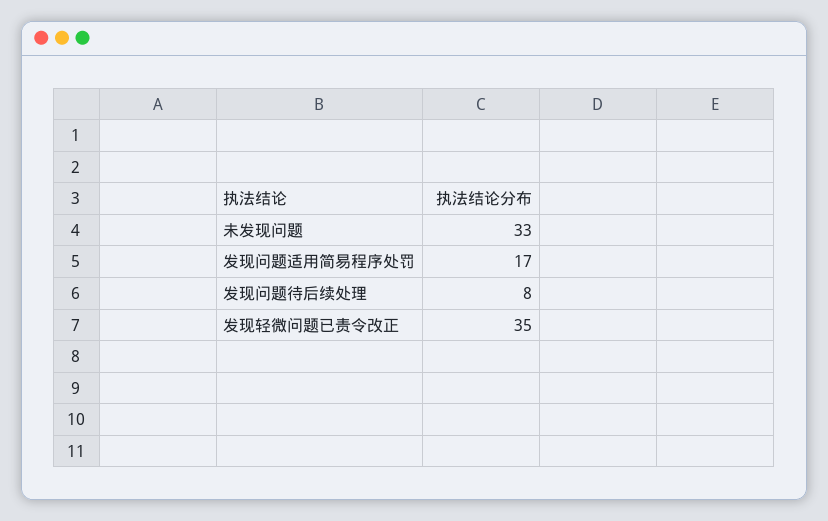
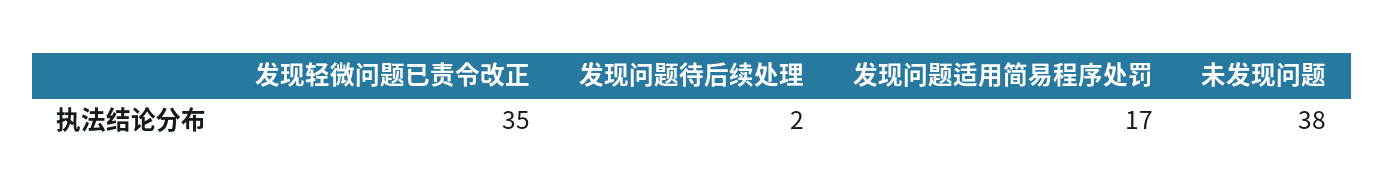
  {
-   "未发现问题": 33,
+   "未发现问题": 38,
    "发现问题适用简易程序处罚": 17,
-   "发现问题待后续处理": 8,
+   "发现问题待后续处理": 2,
    "发现轻微问题已责令改正": 35
  }

